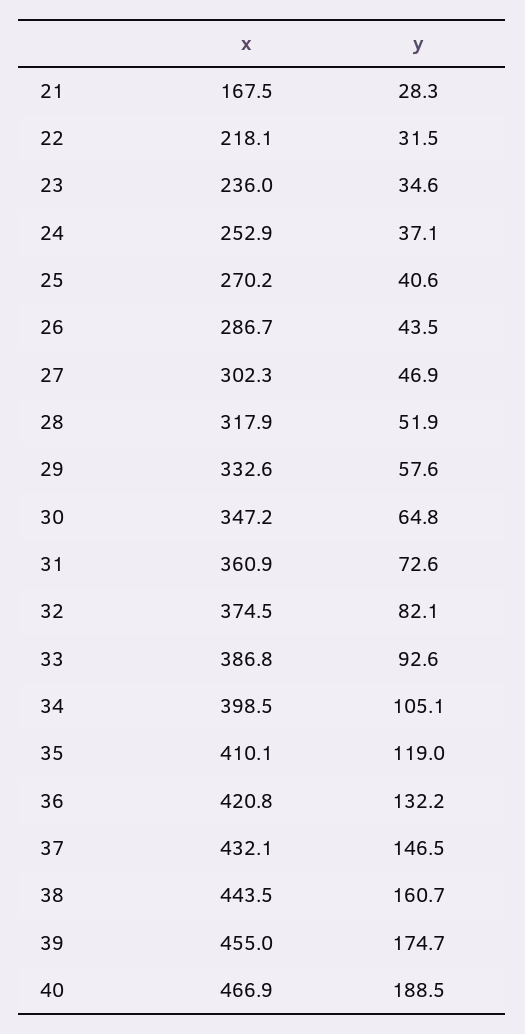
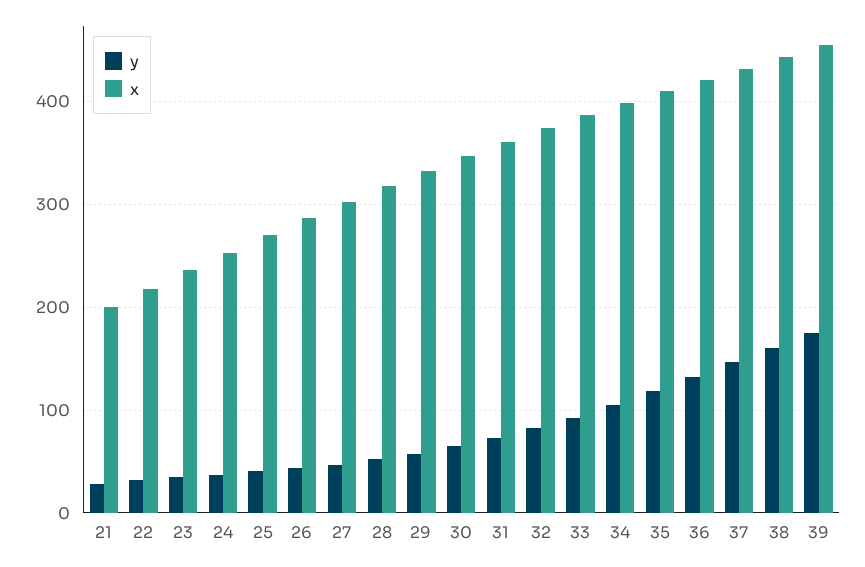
  {
    "x": {
-     "21": 167.5,
+     "21": 200,
      "22": 218.1,
      "23": 236,
      "24": 252.9,
      "25": 270.2,
      "26": 286.7,
      "27": 302.3,
      "28": 317.9,
      "29": 332.6,
      "30": 347.2,
      "31": 360.9,
      "32": 374.5,
      "33": 386.8,
      "34": 398.5,
      "35": 410.1,
      "36": 420.8,
      "37": 432.1,
      "38": 443.5,
-     "39": 455,
+     "39": 455
-     "40": 466.9
    },
    "y": {
      "21": 28.3,
      "22": 31.5,
      "23": 34.6,
      "24": 37.1,
      "25": 40.6,
      "26": 43.5,
      "27": 46.9,
      "28": 51.9,
      "29": 57.6,
      "30": 64.8,
      "31": 72.6,
      "32": 82.1,
      "33": 92.6,
      "34": 105.1,
      "35": 119,
      "36": 132.2,
      "37": 146.5,
      "38": 160.7,
-     "39": 174.7,
+     "39": 174.7
-     "40": 188.5
    }
  }

